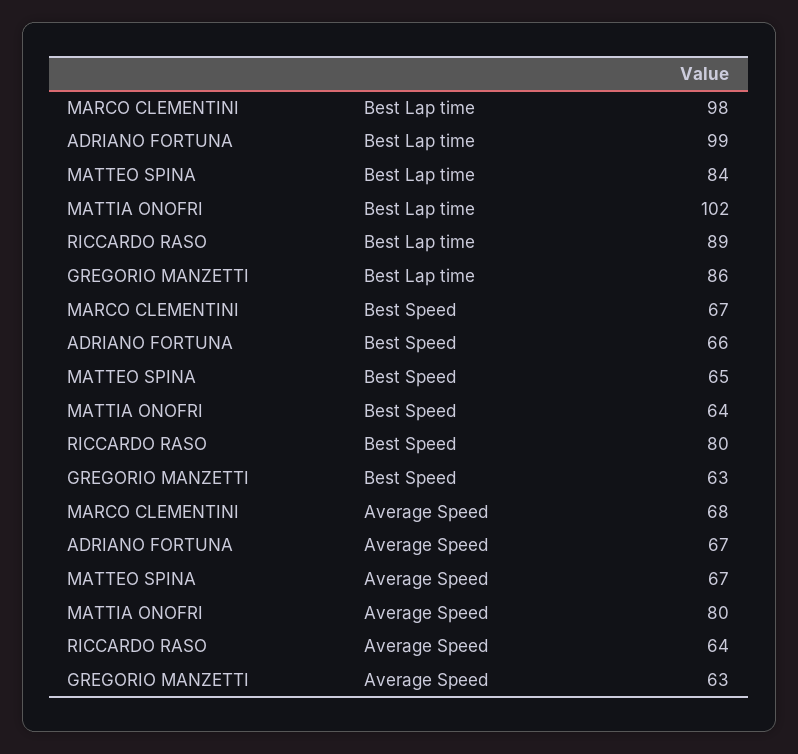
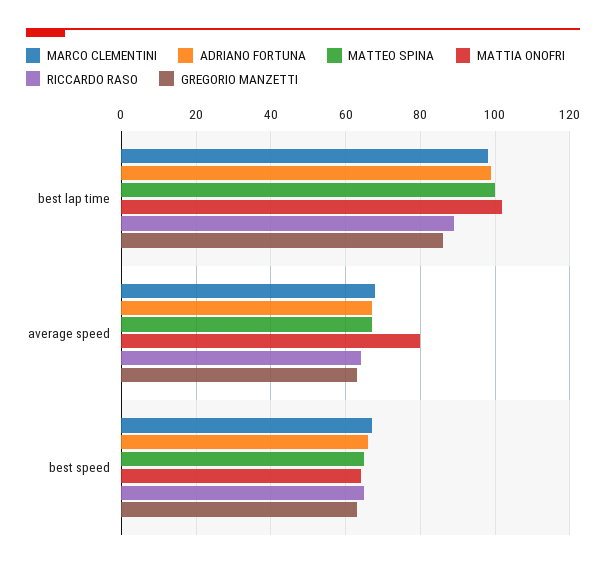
  {
    "MARCO CLEMENTINI": {
      "Best Lap time": 98,
      "Best Speed": 67,
      "Average Speed": 68
    },
    "ADRIANO FORTUNA": {
      "Best Lap time": 99,
      "Best Speed": 66,
      "Average Speed": 67
    },
    "MATTEO SPINA": {
-     "Best Lap time": 84,
+     "Best Lap time": 100,
      "Best Speed": 65,
      "Average Speed": 67
    },
    "MATTIA ONOFRI": {
      "Best Lap time": 102,
      "Best Speed": 64,
      "Average Speed": 80
    },
    "RICCARDO RASO": {
      "Best Lap time": 89,
-     "Best Speed": 80,
+     "Best Speed": 65,
      "Average Speed": 64
    },
    "GREGORIO MANZETTI": {
      "Best Lap time": 86,
      "Best Speed": 63,
      "Average Speed": 63
    }
  }

